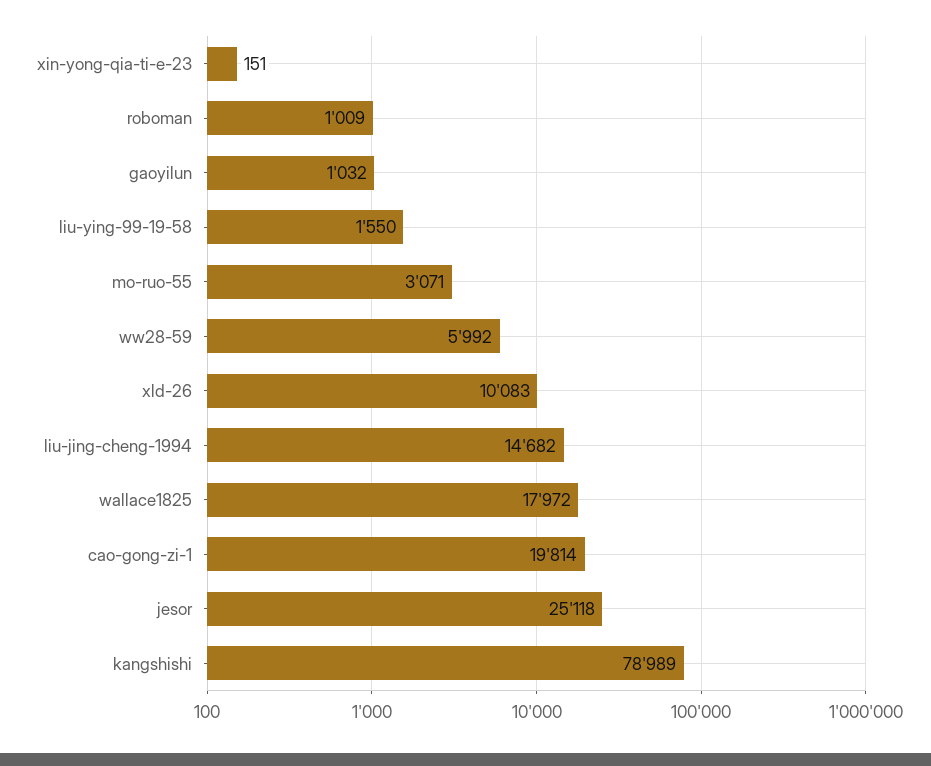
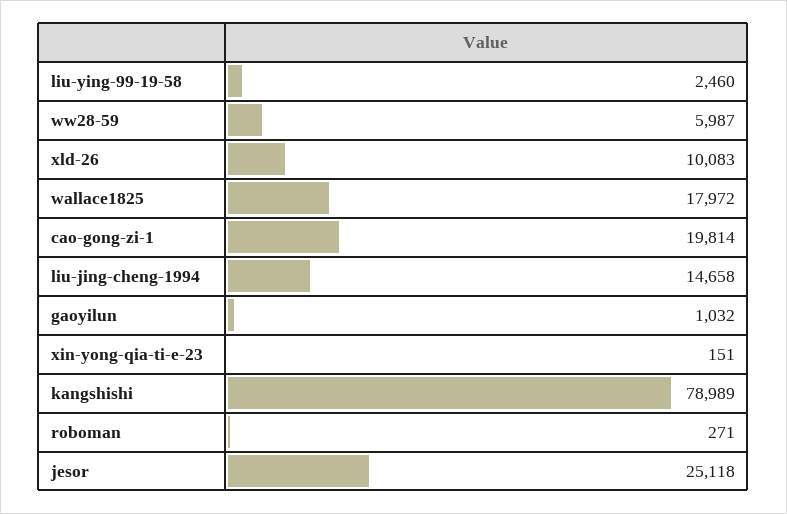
  {
    "xin-yong-qia-ti-e-23": 151,
-   "roboman": 1009,
+   "roboman": 271,
    "gaoyilun": 1032,
-   "liu-ying-99-19-58": 1550,
+   "liu-ying-99-19-58": 2460,
-   "mo-ruo-55": 3071,
-   "ww28-59": 5992,
+   "ww28-59": 5987,
    "xld-26": 10083,
-   "liu-jing-cheng-1994": 14682,
+   "liu-jing-cheng-1994": 14658,
    "wallace1825": 17972,
    "cao-gong-zi-1": 19814,
    "jesor": 25118,
    "kangshishi": 78989
  }

